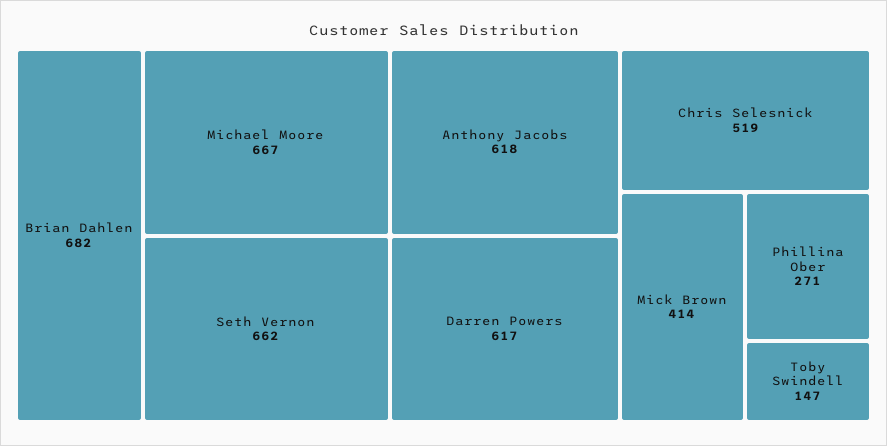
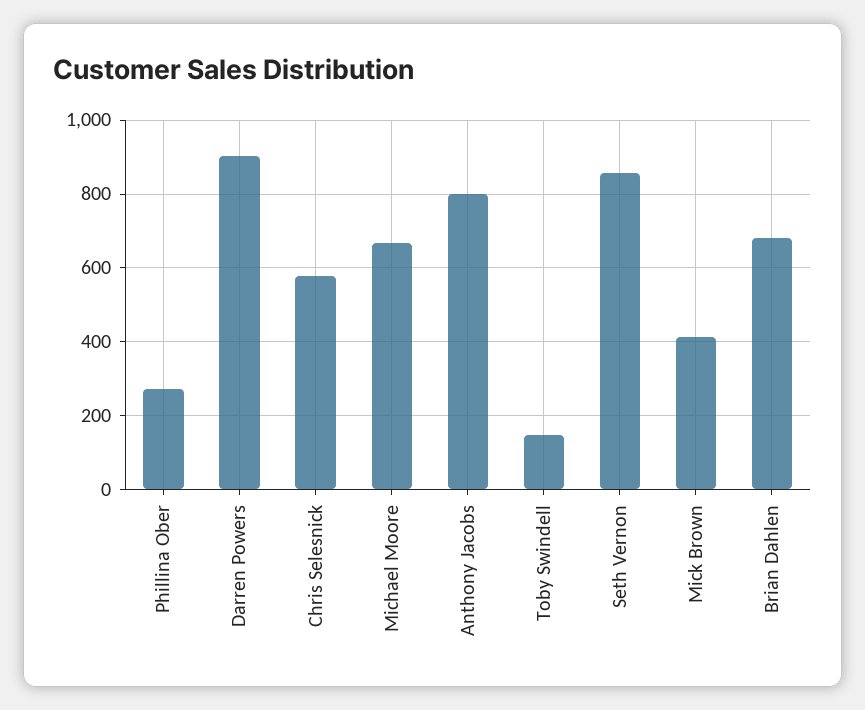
  {
    "Brian Dahlen": 682,
    "Michael Moore": 667,
-   "Seth Vernon": 662,
+   "Seth Vernon": 860,
-   "Anthony Jacobs": 618,
+   "Anthony Jacobs": 800,
-   "Darren Powers": 617,
+   "Darren Powers": 900,
-   "Chris Selesnick": 519,
+   "Chris Selesnick": 580,
    "Mick Brown": 414,
    "Phillina Ober": 271,
    "Toby Swindell": 147
  }

